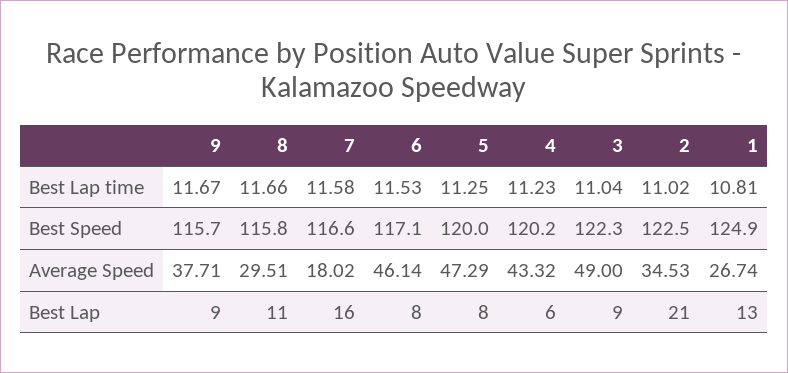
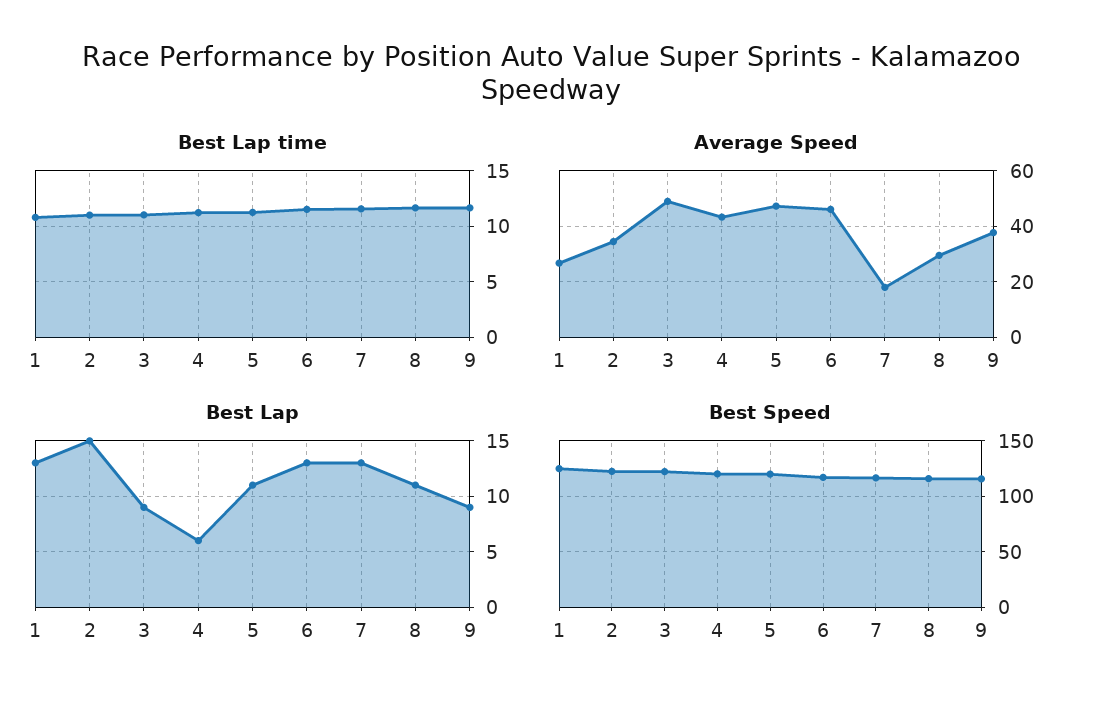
  {
    "Best Lap time": {
      "9": 11.67,
      "8": 11.66,
      "7": 11.58,
      "6": 11.53,
      "5": 11.25,
      "4": 11.23,
      "3": 11.04,
      "2": 11.02,
      "1": 10.81
    },
    "Best Speed": {
      "9": 115.7,
      "8": 115.8,
      "7": 116.6,
      "6": 117.1,
      "5": 120,
      "4": 120.2,
      "3": 122.3,
      "2": 122.5,
      "1": 124.9
    },
    "Average Speed": {
      "9": 37.71,
      "8": 29.51,
      "7": 18.02,
      "6": 46.14,
      "5": 47.29,
      "4": 43.32,
      "3": 49,
      "2": 34.53,
      "1": 26.74
    },
    "Best Lap": {
      "9": 9,
      "8": 11,
-     "7": 16,
+     "7": 13,
-     "6": 8,
+     "6": 13,
-     "5": 8,
+     "5": 11,
      "4": 6,
      "3": 9,
-     "2": 21,
+     "2": 15,
      "1": 13
    }
  }

